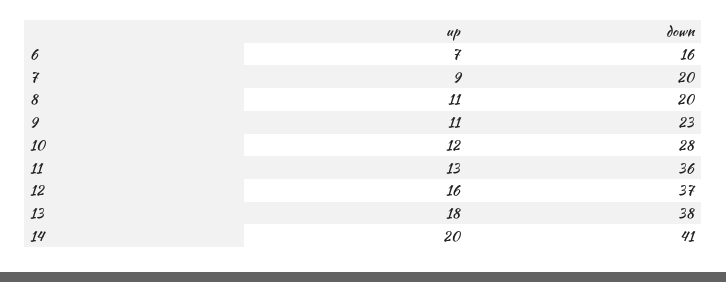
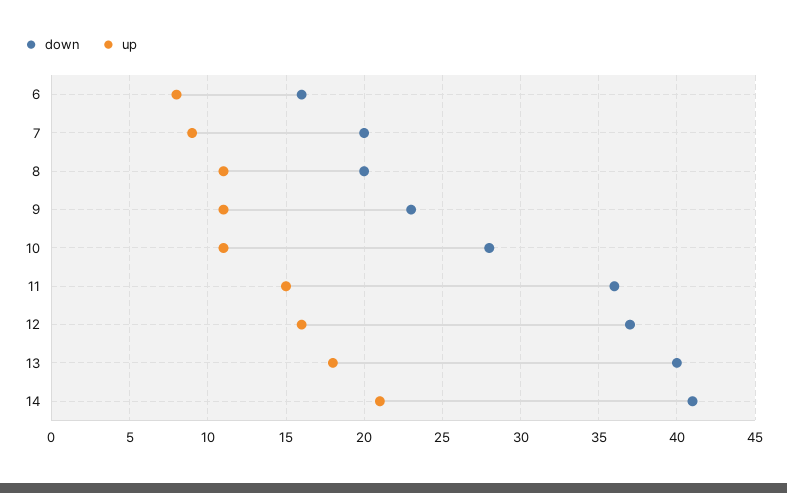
  {
    "up": {
-     "6": 7,
+     "6": 8,
      "7": 9,
      "8": 11,
      "9": 11,
-     "10": 12,
+     "10": 11,
-     "11": 13,
+     "11": 15,
      "12": 16,
      "13": 18,
-     "14": 20
+     "14": 21
    },
    "down": {
      "6": 16,
      "7": 20,
      "8": 20,
      "9": 23,
      "10": 28,
      "11": 36,
      "12": 37,
-     "13": 38,
+     "13": 40,
      "14": 41
    }
  }

